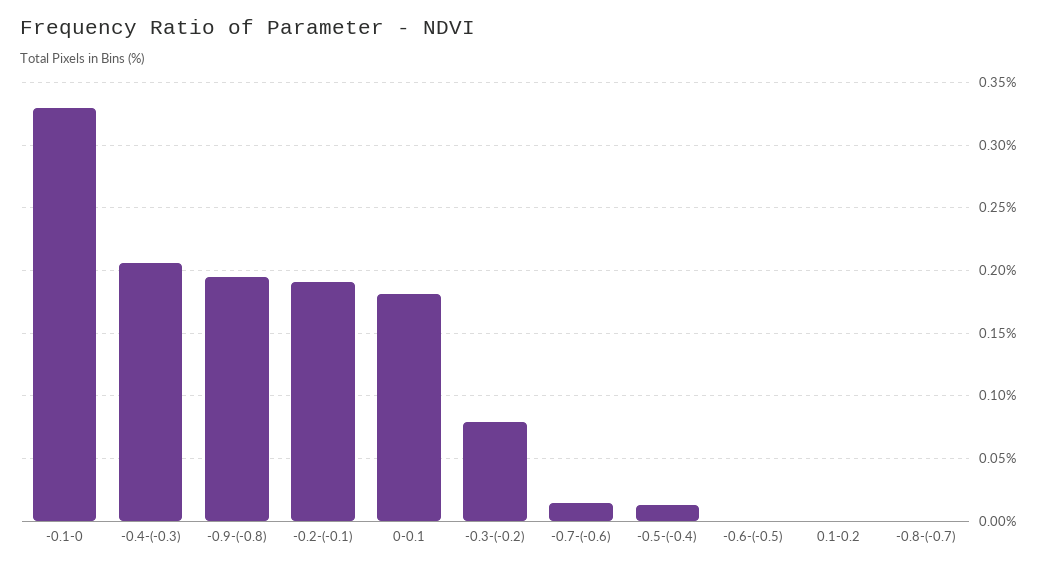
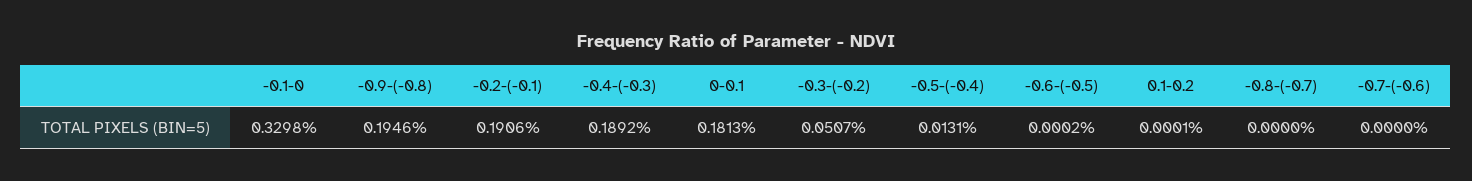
  {
    "-0.1-0": 0.3298,
-   "-0.4-(-0.3)": 0.205,
+   "-0.4-(-0.3)": 0.1892,
    "-0.9-(-0.8)": 0.1946,
    "-0.2-(-0.1)": 0.1906,
    "0-0.1": 0.1813,
-   "-0.3-(-0.2)": 0.08,
+   "-0.3-(-0.2)": 0.0507,
-   "-0.7-(-0.6)": 0.015,
+   "-0.7-(-0.6)": 0,
    "-0.5-(-0.4)": 0.0131,
    "-0.6-(-0.5)": 0.0002,
    "0.1-0.2": 0.0001,
    "-0.8-(-0.7)": 0
  }

